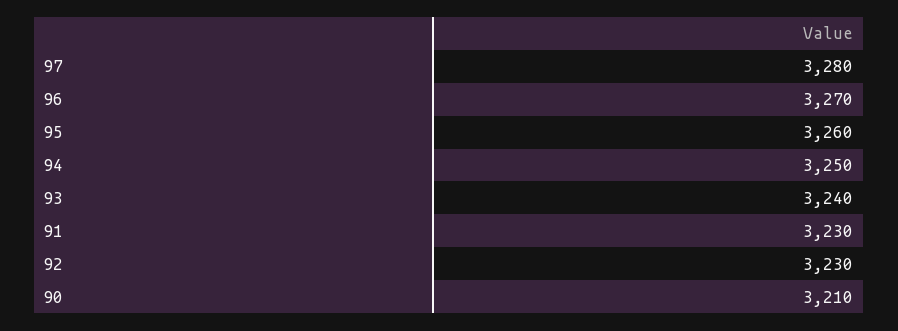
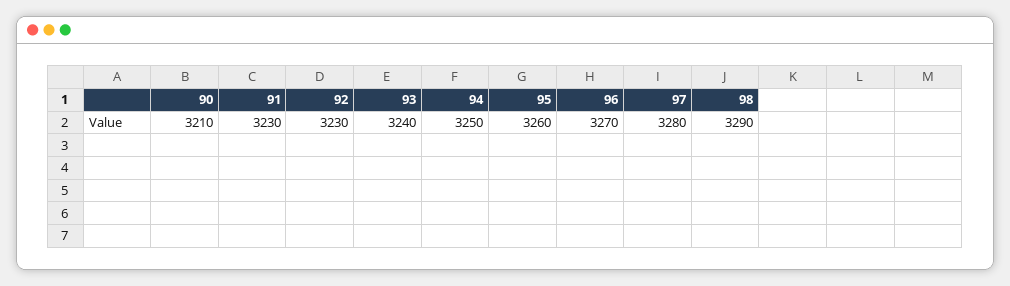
  {
    "97": 3280,
    "96": 3270,
    "95": 3260,
    "94": 3250,
    "93": 3240,
    "91": 3230,
    "92": 3230,
-   "90": 3210
+   "90": 3210,
+   "98": 3290
  }

